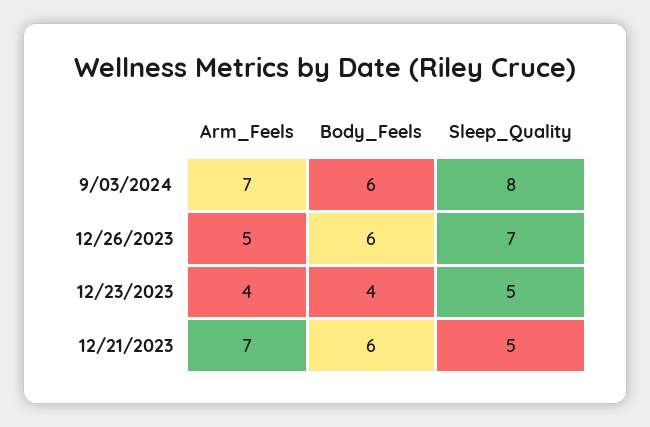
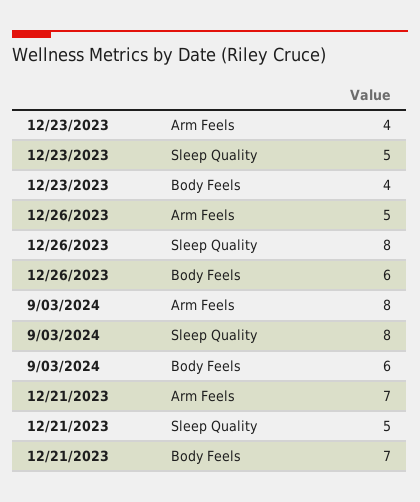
  {
    "Arm_Feels": {
-     "9/03/2024": 7,
+     "9/03/2024": 8,
      "12/26/2023": 5,
      "12/23/2023": 4,
      "12/21/2023": 7
    },
    "Body_Feels": {
      "9/03/2024": 6,
      "12/26/2023": 6,
      "12/23/2023": 4,
-     "12/21/2023": 6
+     "12/21/2023": 7
    },
    "Sleep_Quality": {
      "9/03/2024": 8,
-     "12/26/2023": 7,
+     "12/26/2023": 8,
      "12/23/2023": 5,
      "12/21/2023": 5
    }
  }

